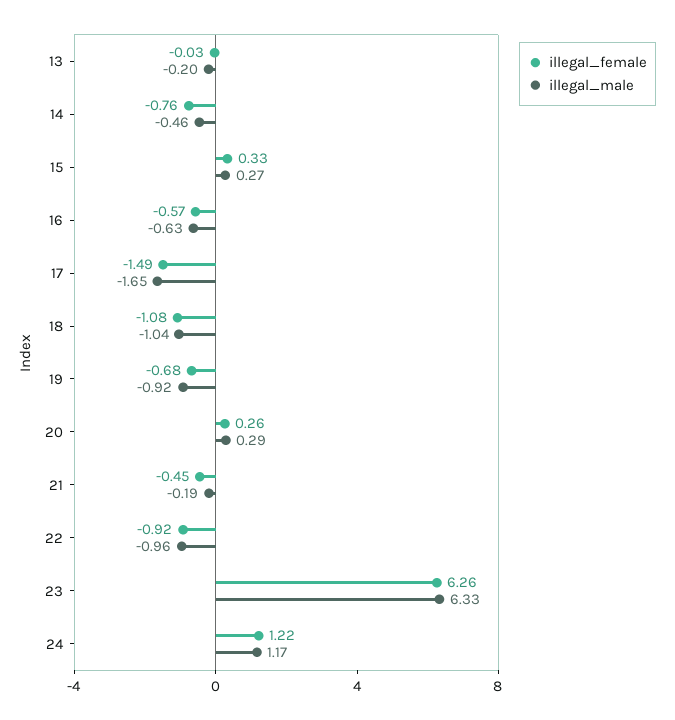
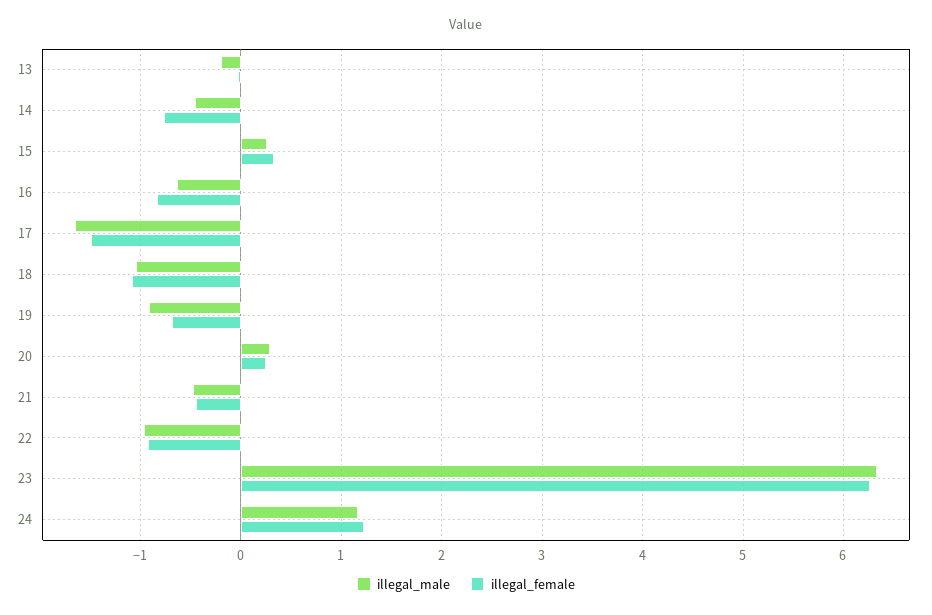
  {
    "illegal_female": {
      "13": -0.03,
      "14": -0.76,
      "15": 0.33,
-     "16": -0.57,
+     "16": -0.8,
      "17": -1.49,
      "18": -1.08,
      "19": -0.68,
      "20": 0.26,
      "21": -0.45,
      "22": -0.92,
      "23": 6.26,
      "24": 1.22
    },
    "illegal_male": {
      "13": -0.2,
      "14": -0.46,
      "15": 0.27,
      "16": -0.63,
      "17": -1.65,
      "18": -1.04,
      "19": -0.92,
      "20": 0.29,
-     "21": -0.19,
+     "21": -0.5,
      "22": -0.96,
      "23": 6.33,
      "24": 1.17
    }
  }

